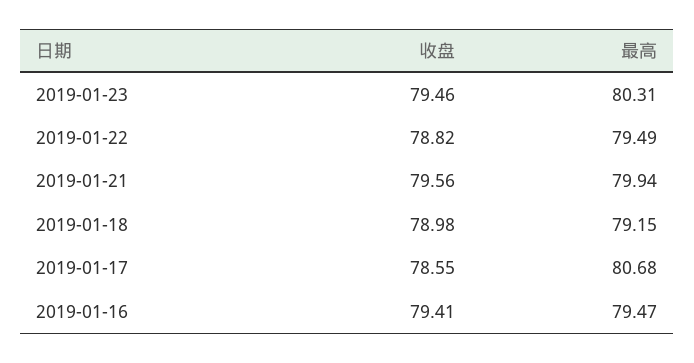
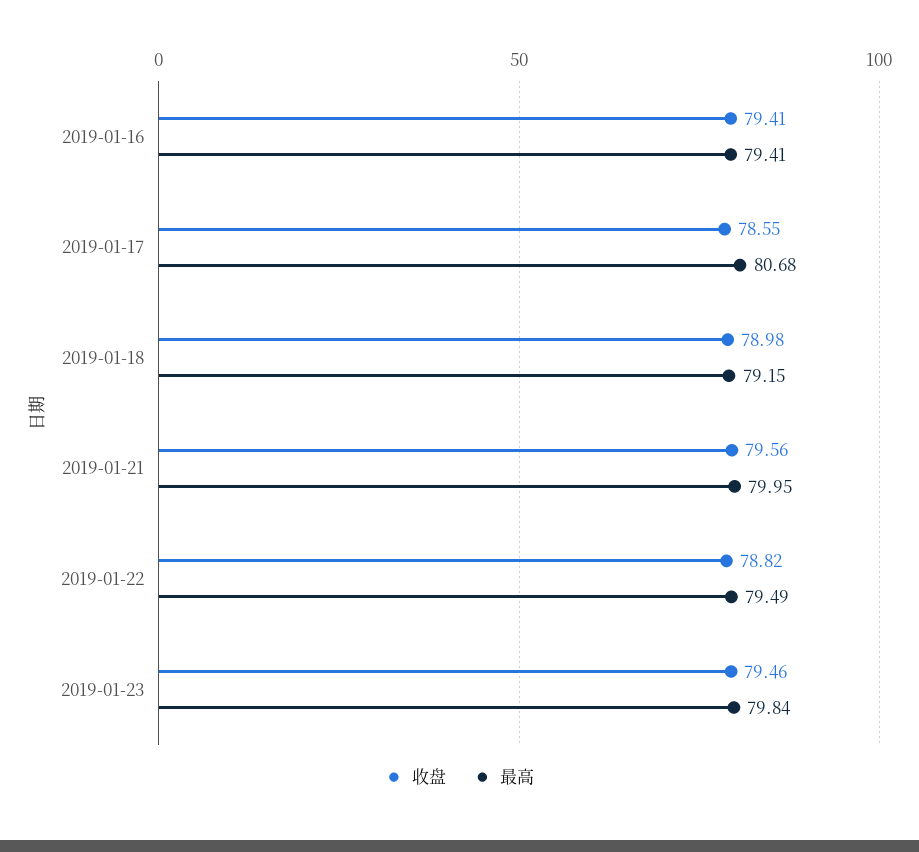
  {
    "收盘": {
      "2019-01-23": 79.46,
      "2019-01-22": 78.82,
      "2019-01-21": 79.56,
      "2019-01-18": 78.98,
      "2019-01-17": 78.55,
      "2019-01-16": 79.41
    },
    "最高": {
-     "2019-01-23": 80.31,
+     "2019-01-23": 79.84,
      "2019-01-22": 79.49,
-     "2019-01-21": 79.94,
+     "2019-01-21": 79.95,
      "2019-01-18": 79.15,
      "2019-01-17": 80.68,
-     "2019-01-16": 79.47
+     "2019-01-16": 79.41
    }
  }

